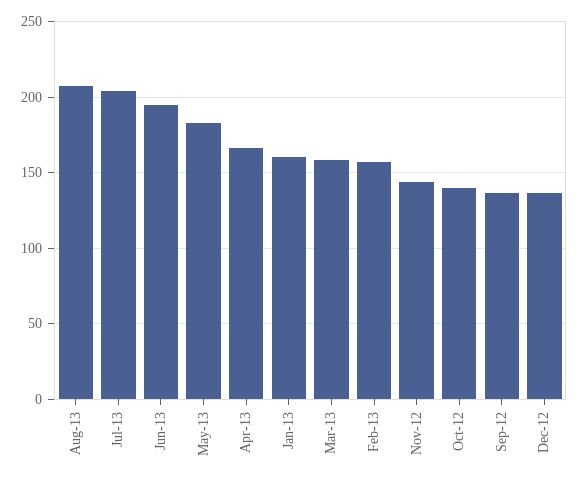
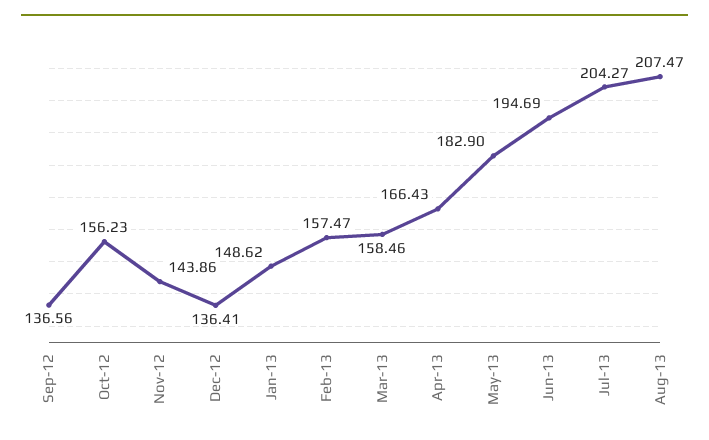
  {
    "Aug-13": 207.47,
    "Jul-13": 204.27,
    "Jun-13": 194.69,
    "May-13": 182.9,
    "Apr-13": 166.43,
-   "Jan-13": 160,
+   "Jan-13": 148.62,
    "Mar-13": 158.46,
    "Feb-13": 157.47,
    "Nov-12": 143.86,
-   "Oct-12": 140,
+   "Oct-12": 156.23,
    "Sep-12": 136.56,
    "Dec-12": 136.41
  }

